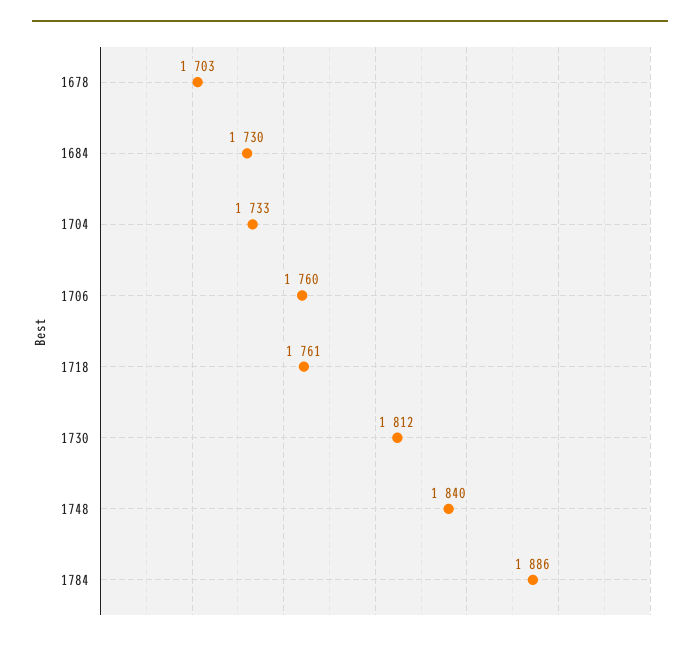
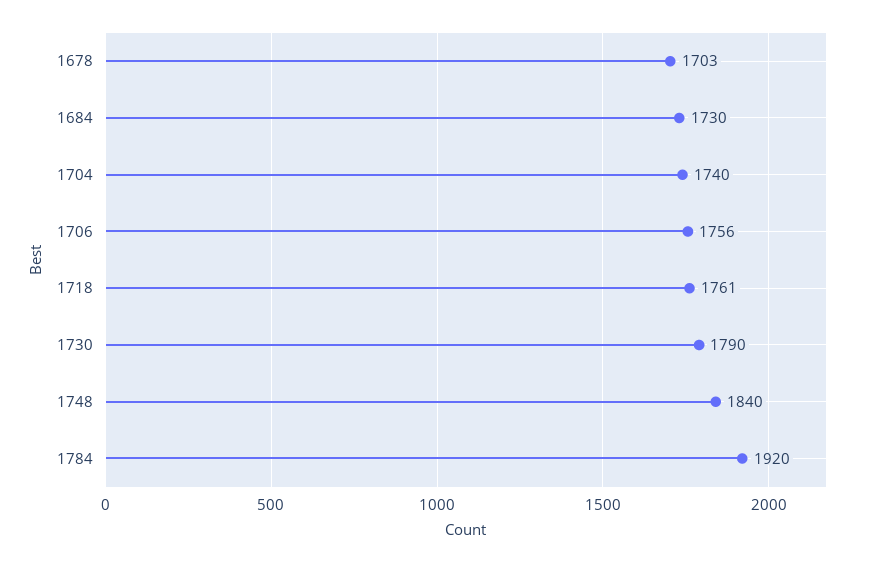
  {
    "1678": 1703,
    "1684": 1730,
-   "1704": 1733,
+   "1704": 1740,
-   "1706": 1760,
+   "1706": 1756,
    "1718": 1761,
-   "1730": 1812,
+   "1730": 1790,
    "1748": 1840,
-   "1784": 1886
+   "1784": 1920
  }

